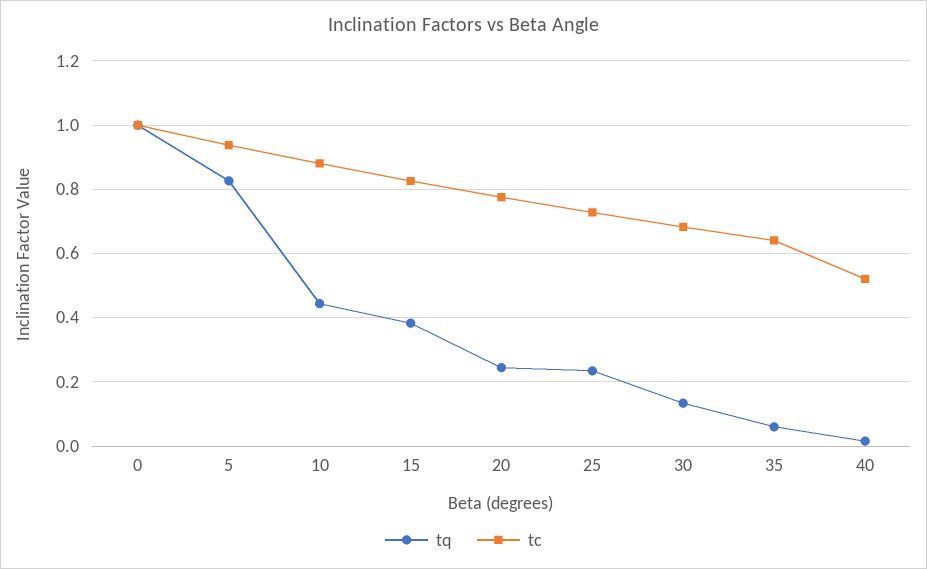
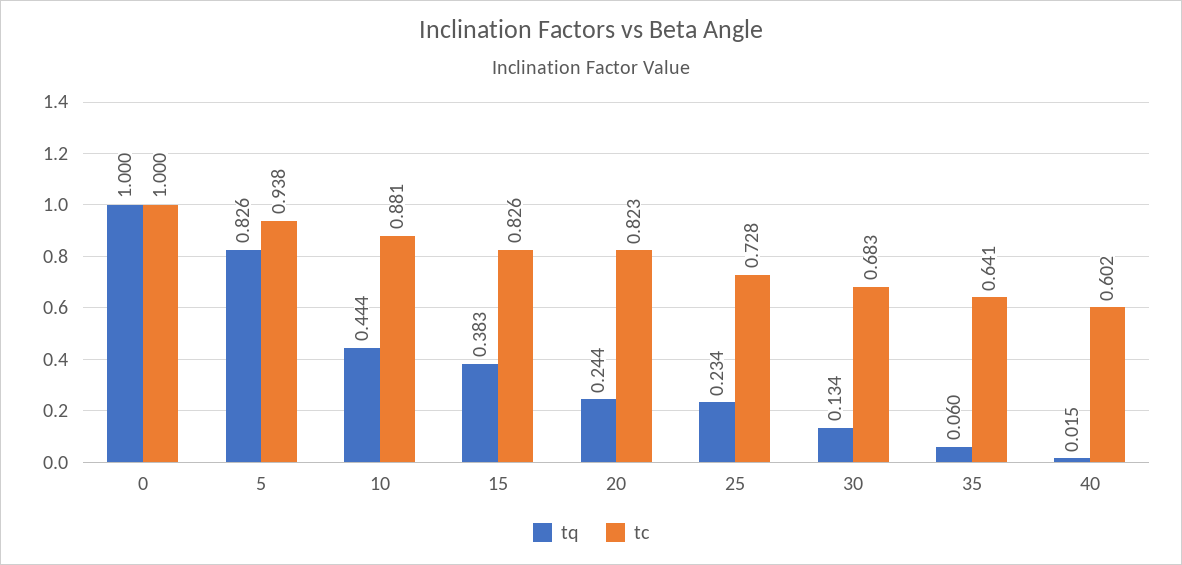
  {
    "tq": {
      "0": 1,
      "5": 0.826,
      "10": 0.444,
      "15": 0.383,
      "20": 0.244,
      "25": 0.234,
      "30": 0.134,
      "35": 0.06,
      "40": 0.015
    },
    "tc": {
      "0": 1,
      "5": 0.938,
      "10": 0.881,
      "15": 0.826,
-     "20": 0.78,
+     "20": 0.823,
      "25": 0.728,
      "30": 0.683,
      "35": 0.641,
-     "40": 0.52
+     "40": 0.602
    }
  }

